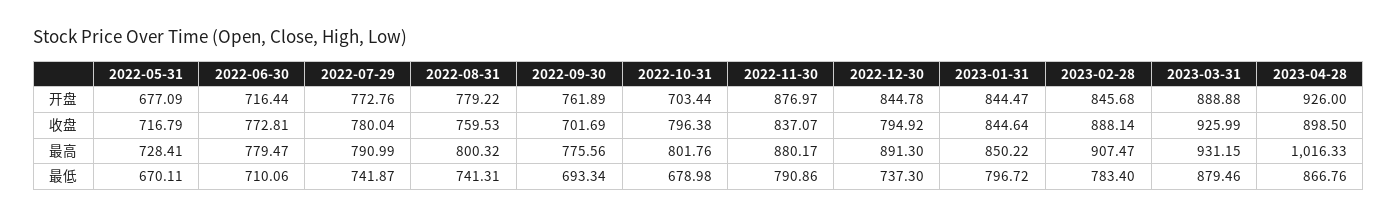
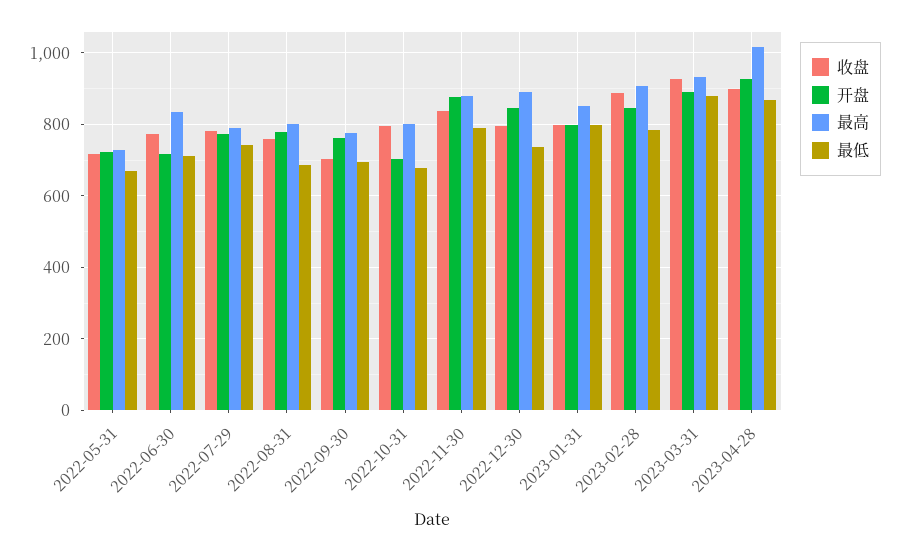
  {
    "开盘": {
-     "2022-05-31": 677.09,
+     "2022-05-31": 720,
      "2022-06-30": 716.44,
      "2022-07-29": 772.76,
      "2022-08-31": 779.22,
      "2022-09-30": 761.89,
      "2022-10-31": 703.44,
      "2022-11-30": 876.97,
      "2022-12-30": 844.78,
-     "2023-01-31": 844.47,
+     "2023-01-31": 800,
      "2023-02-28": 845.68,
      "2023-03-31": 888.88,
      "2023-04-28": 926
    },
    "收盘": {
      "2022-05-31": 716.79,
      "2022-06-30": 772.81,
      "2022-07-29": 780.04,
      "2022-08-31": 759.53,
      "2022-09-30": 701.69,
      "2022-10-31": 796.38,
      "2022-11-30": 837.07,
      "2022-12-30": 794.92,
-     "2023-01-31": 844.64,
+     "2023-01-31": 800,
      "2023-02-28": 888.14,
      "2023-03-31": 925.99,
      "2023-04-28": 898.5
    },
    "最高": {
      "2022-05-31": 728.41,
-     "2022-06-30": 779.47,
+     "2022-06-30": 840,
      "2022-07-29": 790.99,
      "2022-08-31": 800.32,
      "2022-09-30": 775.56,
      "2022-10-31": 801.76,
      "2022-11-30": 880.17,
      "2022-12-30": 891.3,
      "2023-01-31": 850.22,
      "2023-02-28": 907.47,
      "2023-03-31": 931.15,
      "2023-04-28": 1016.33
    },
    "最低": {
      "2022-05-31": 670.11,
      "2022-06-30": 710.06,
      "2022-07-29": 741.87,
-     "2022-08-31": 741.31,
+     "2022-08-31": 680,
      "2022-09-30": 693.34,
      "2022-10-31": 678.98,
      "2022-11-30": 790.86,
      "2022-12-30": 737.3,
      "2023-01-31": 796.72,
      "2023-02-28": 783.4,
      "2023-03-31": 879.46,
      "2023-04-28": 866.76
    }
  }

